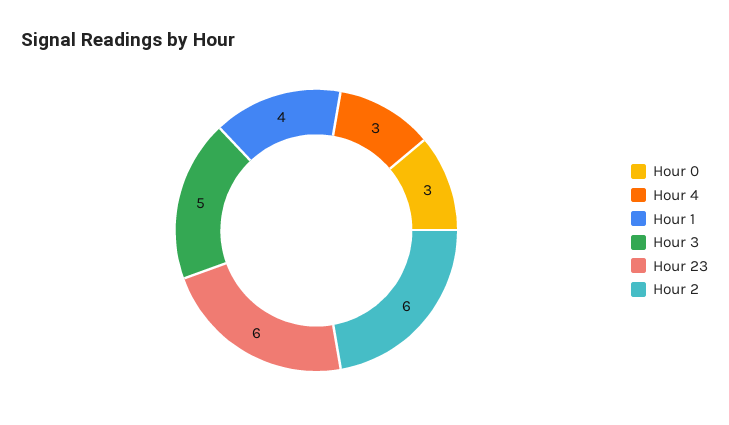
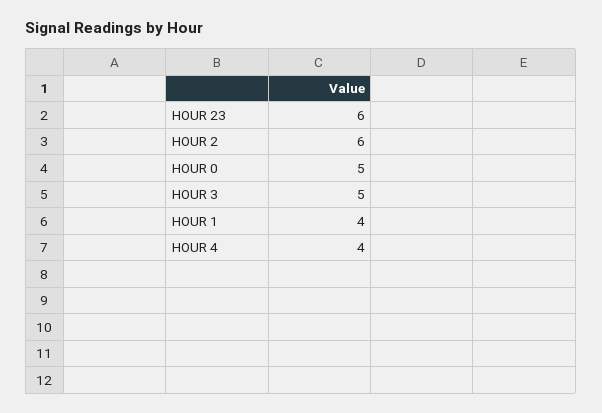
  {
-   "Hour 0": 3,
+   "Hour 0": 5,
-   "Hour 4": 3,
+   "Hour 4": 4,
    "Hour 1": 4,
    "Hour 3": 5,
    "Hour 23": 6,
    "Hour 2": 6
  }

